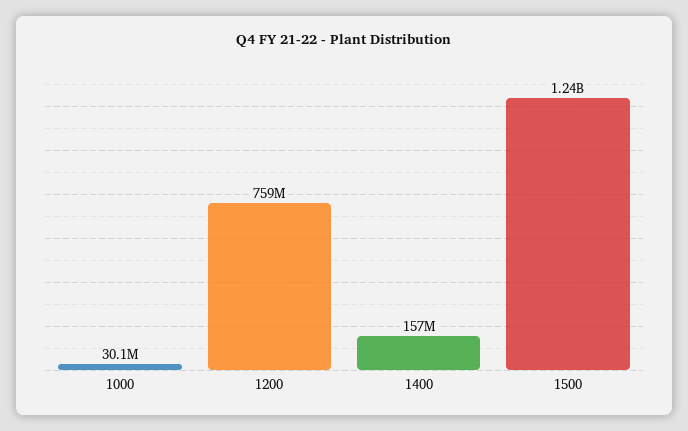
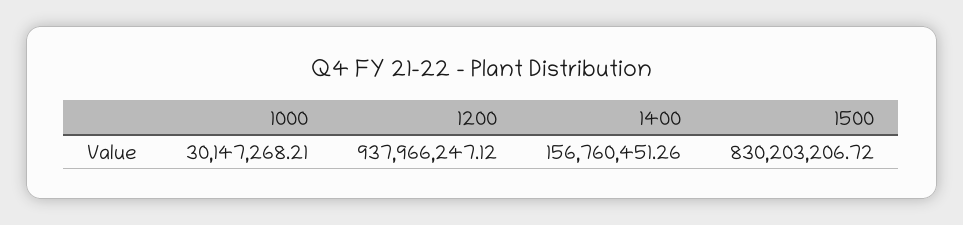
  {
    "1000": 30147268.21,
-   "1200": 759000000,
+   "1200": 937966247.12,
    "1400": 156760451.26,
-   "1500": 1240000000
+   "1500": 830203206.72
  }

